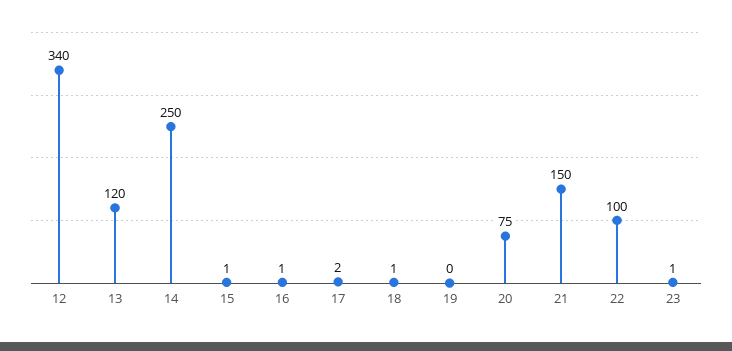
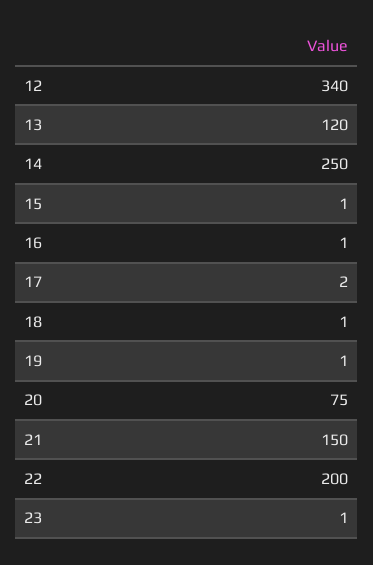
  {
    "12": 340,
    "13": 120,
    "14": 250,
    "15": 1,
    "16": 1,
    "17": 2,
    "18": 1,
-   "19": 0,
+   "19": 1,
    "20": 75,
    "21": 150,
-   "22": 100,
+   "22": 200,
    "23": 1
  }

